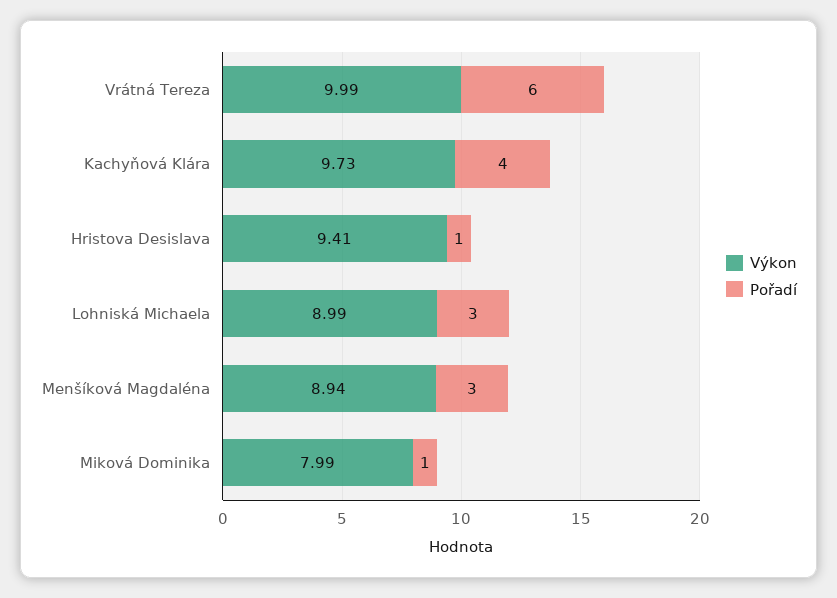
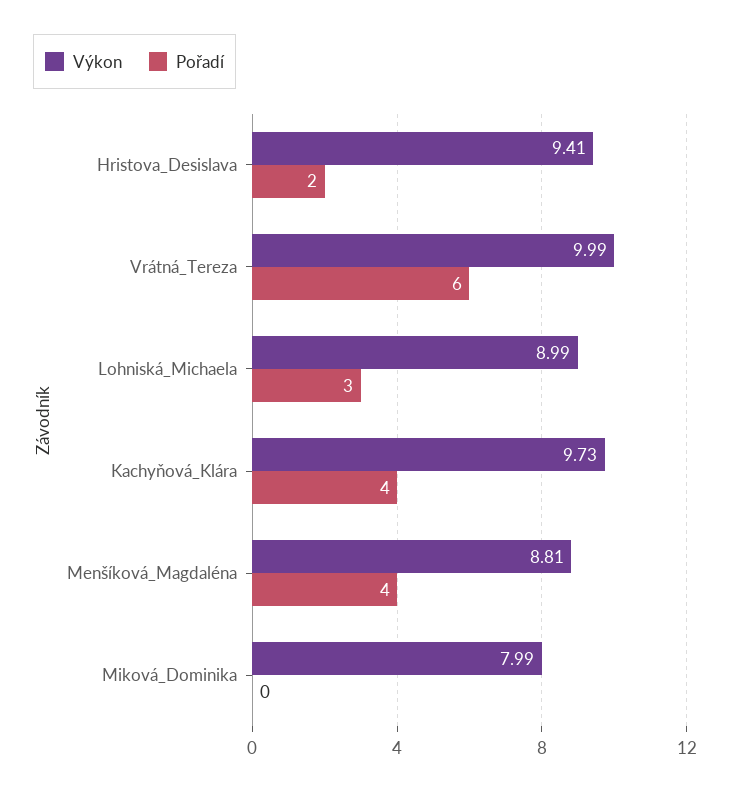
  {
    "Výkon": {
      "Vrátná Tereza": 9.99,
      "Kachyňová Klára": 9.73,
      "Hristova Desislava": 9.41,
      "Lohniská Michaela": 8.99,
-     "Menšíková Magdaléna": 8.94,
+     "Menšíková Magdaléna": 8.81,
      "Miková Dominika": 7.99
    },
    "Pořadí": {
      "Vrátná Tereza": 6,
      "Kachyňová Klára": 4,
-     "Hristova Desislava": 1,
+     "Hristova Desislava": 2,
      "Lohniská Michaela": 3,
-     "Menšíková Magdaléna": 3,
+     "Menšíková Magdaléna": 4,
-     "Miková Dominika": 1
+     "Miková Dominika": 0
    }
  }

